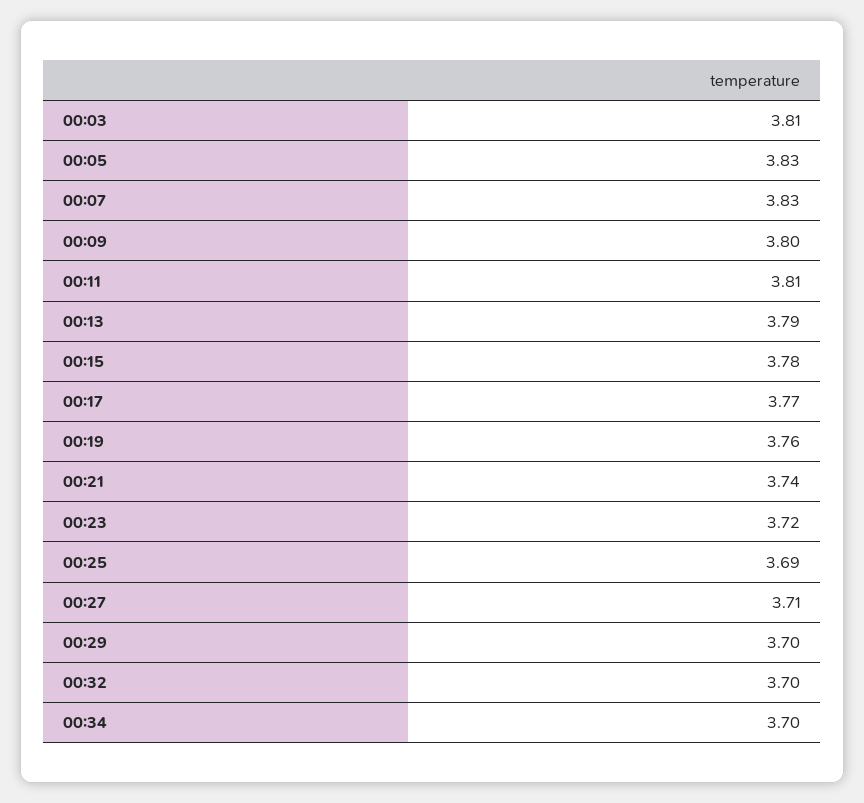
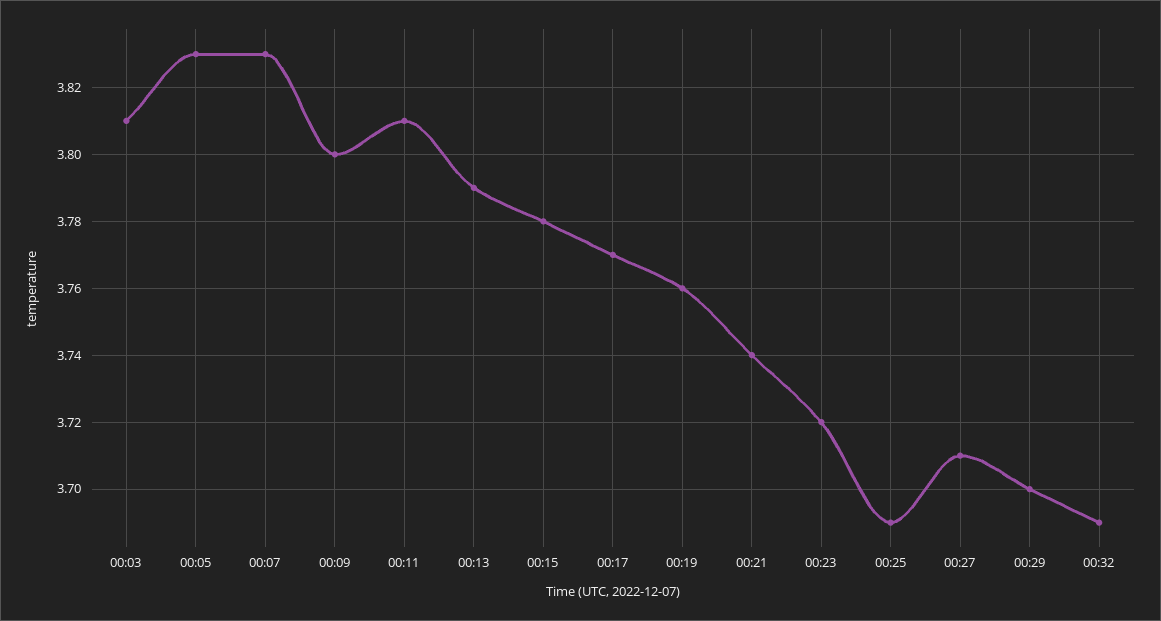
  {
    "00:03": 3.81,
    "00:05": 3.83,
    "00:07": 3.83,
    "00:09": 3.8,
    "00:11": 3.81,
    "00:13": 3.79,
    "00:15": 3.78,
    "00:17": 3.77,
    "00:19": 3.76,
    "00:21": 3.74,
    "00:23": 3.72,
    "00:25": 3.69,
    "00:27": 3.71,
    "00:29": 3.7,
-   "00:32": 3.7,
+   "00:32": 3.69
-   "00:34": 3.7
  }

